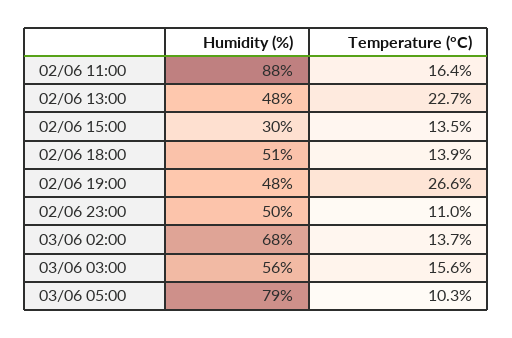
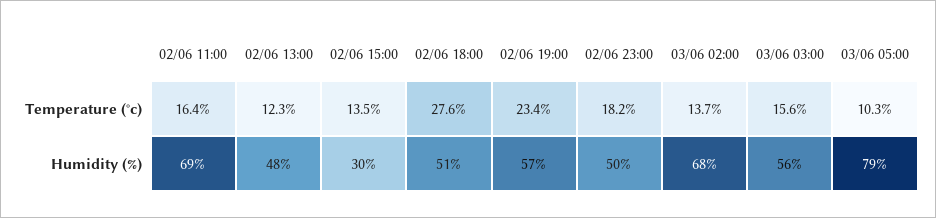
  {
    "Humidity (%)": {
-     "02/06 11:00": 88,
+     "02/06 11:00": 69,
      "02/06 13:00": 48,
      "02/06 15:00": 30,
      "02/06 18:00": 51,
-     "02/06 19:00": 48,
+     "02/06 19:00": 57,
      "02/06 23:00": 50,
      "03/06 02:00": 68,
      "03/06 03:00": 56,
      "03/06 05:00": 79
    },
    "Temperature (°C)": {
      "02/06 11:00": 16.4,
-     "02/06 13:00": 22.7,
+     "02/06 13:00": 12.3,
      "02/06 15:00": 13.5,
-     "02/06 18:00": 13.9,
+     "02/06 18:00": 27.6,
-     "02/06 19:00": 26.6,
+     "02/06 19:00": 23.4,
-     "02/06 23:00": 11,
+     "02/06 23:00": 18.2,
      "03/06 02:00": 13.7,
      "03/06 03:00": 15.6,
      "03/06 05:00": 10.3
    }
  }

